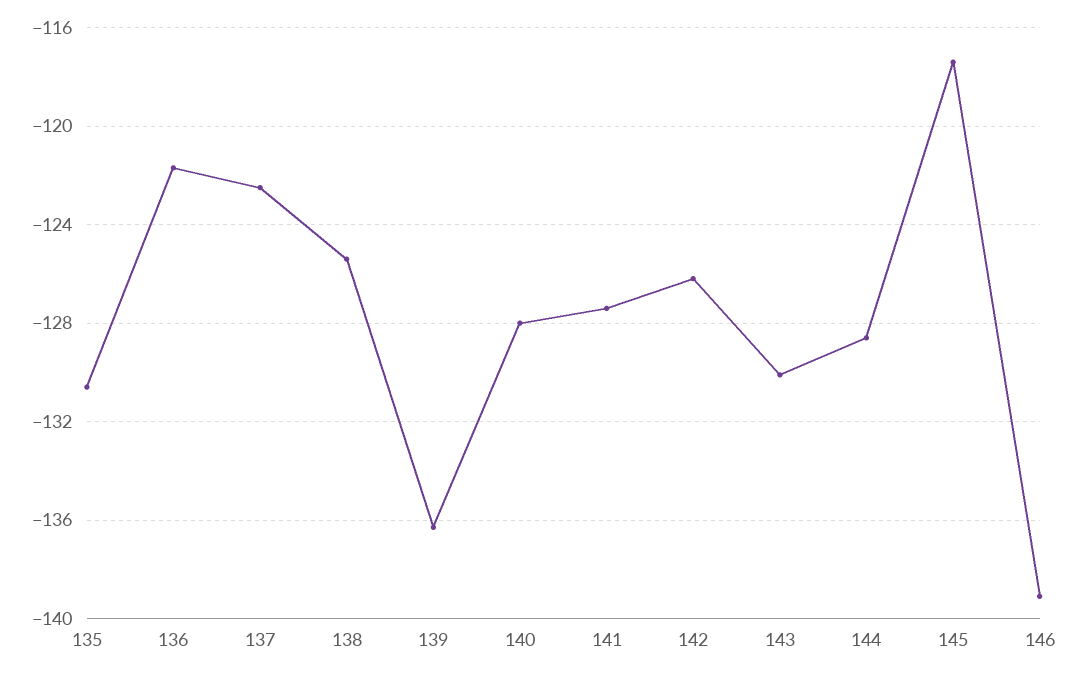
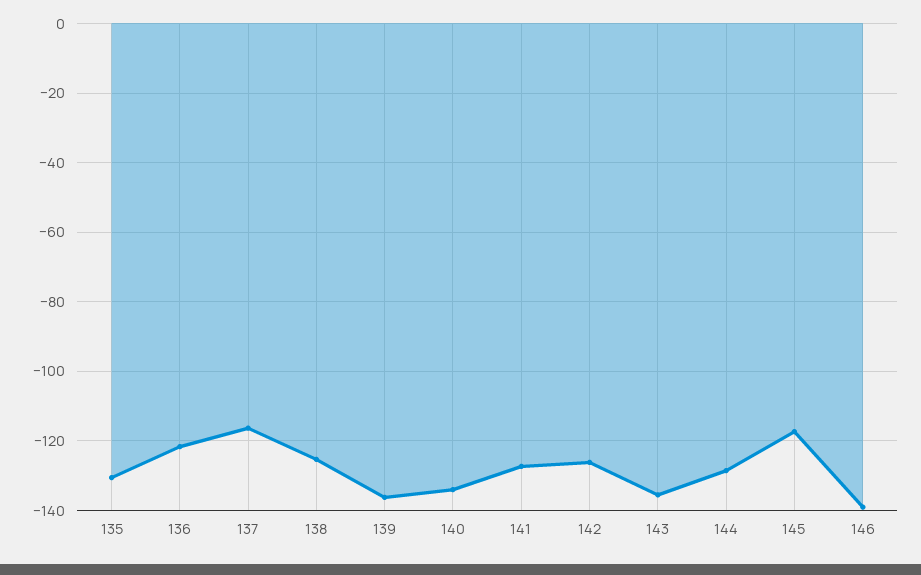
  {
    "135": -130.5,
    "136": -121.5,
-   "137": -122.5,
+   "137": -116,
    "138": -125.5,
    "139": -136.5,
-   "140": -128,
+   "140": -134,
    "141": -127.5,
    "142": -126,
-   "143": -130,
+   "143": -136,
    "144": -128.5,
    "145": -117.5,
    "146": -139
  }

